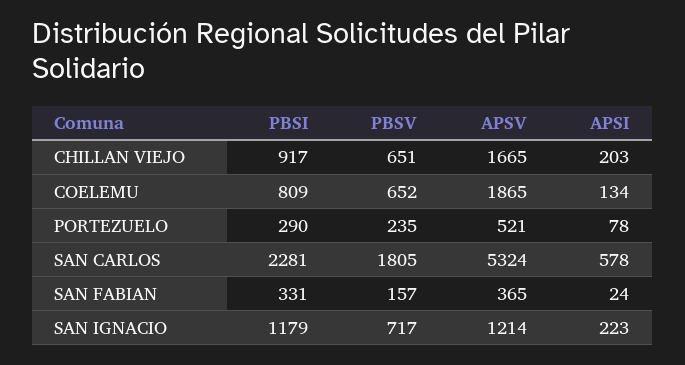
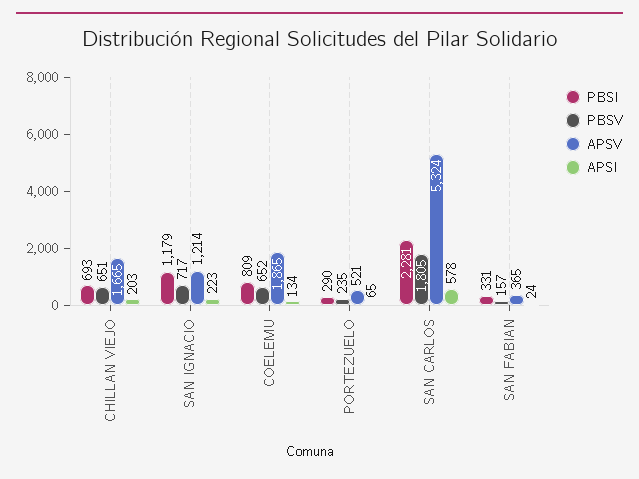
  {
    "PBSI": {
-     "CHILLAN VIEJO": 917,
+     "CHILLAN VIEJO": 693,
      "COELEMU": 809,
      "PORTEZUELO": 290,
      "SAN CARLOS": 2281,
      "SAN FABIAN": 331,
      "SAN IGNACIO": 1179
    },
    "PBSV": {
      "CHILLAN VIEJO": 651,
      "COELEMU": 652,
      "PORTEZUELO": 235,
      "SAN CARLOS": 1805,
      "SAN FABIAN": 157,
      "SAN IGNACIO": 717
    },
    "APSV": {
      "CHILLAN VIEJO": 1665,
      "COELEMU": 1865,
      "PORTEZUELO": 521,
      "SAN CARLOS": 5324,
      "SAN FABIAN": 365,
      "SAN IGNACIO": 1214
    },
    "APSI": {
      "CHILLAN VIEJO": 203,
      "COELEMU": 134,
-     "PORTEZUELO": 78,
+     "PORTEZUELO": 65,
      "SAN CARLOS": 578,
      "SAN FABIAN": 24,
      "SAN IGNACIO": 223
    }
  }

